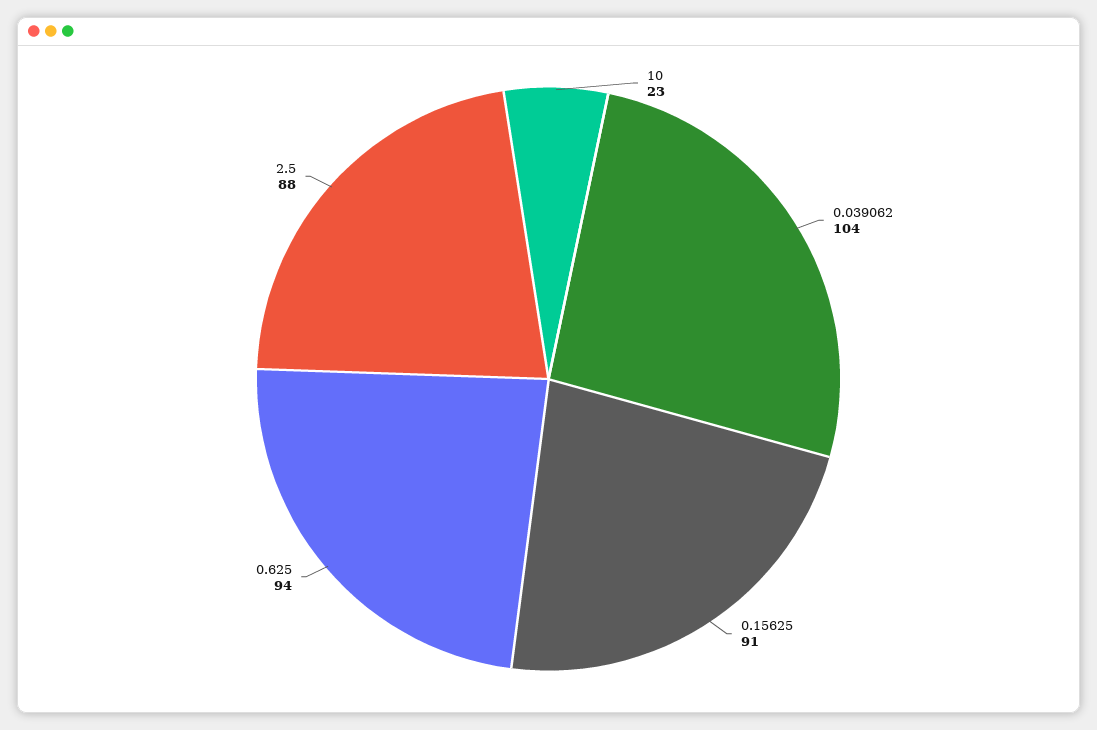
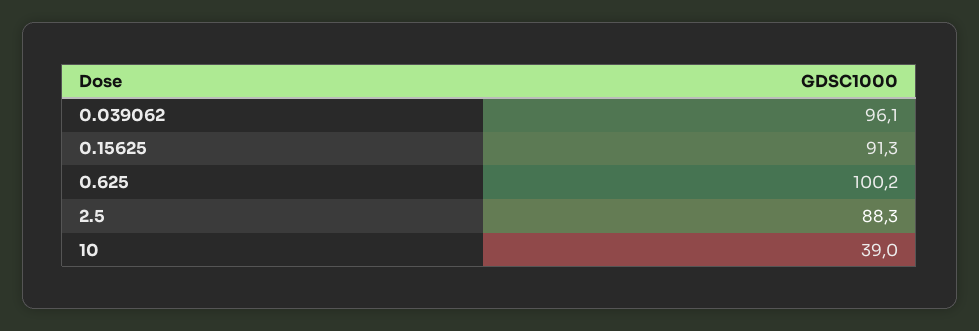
  {
-   "10": 23,
+   "10": 39,
-   "0.039062": 104,
+   "0.039062": 96.1,
    "0.15625": 91.3,
-   "0.625": 94,
+   "0.625": 100.2,
    "2.5": 88.3
  }

